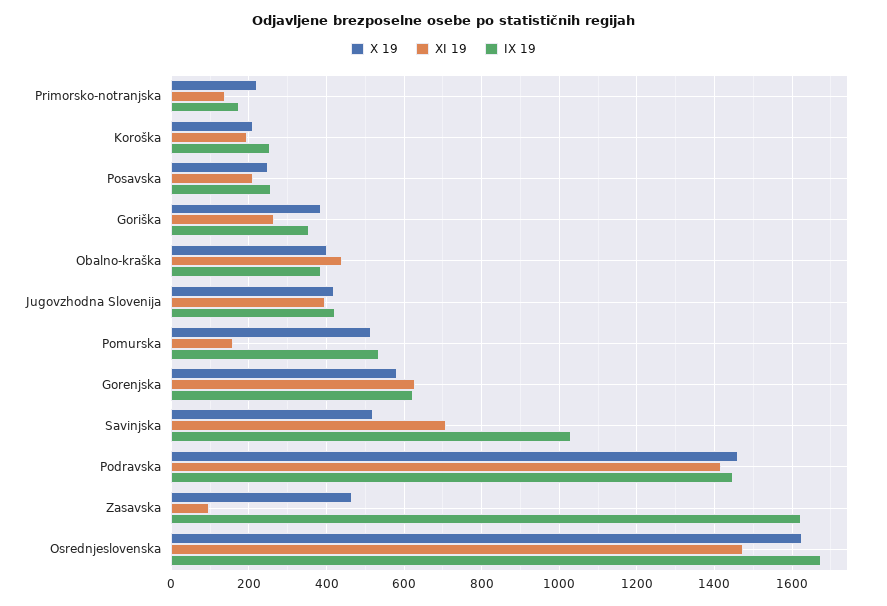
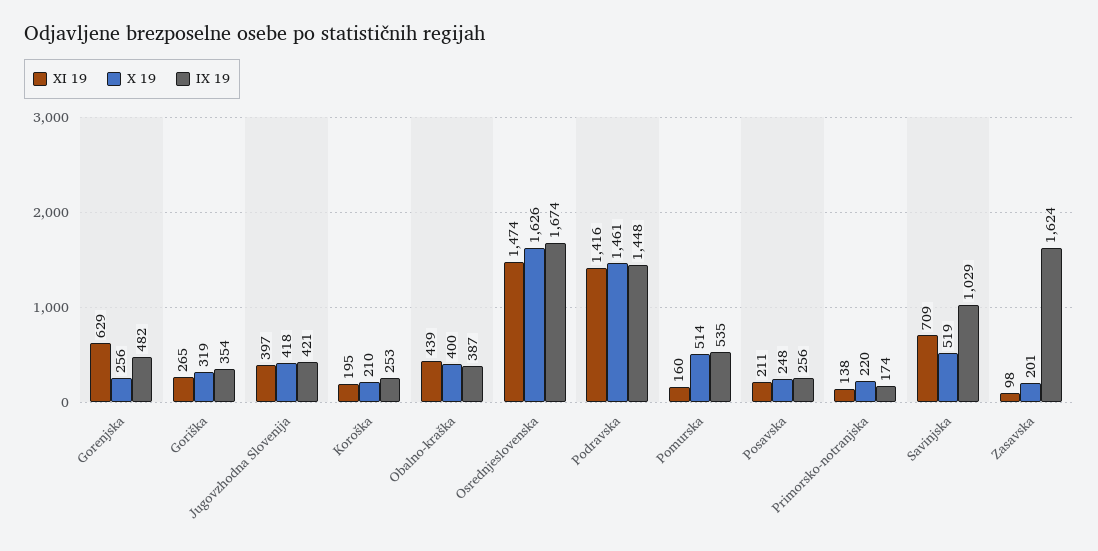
  {
    "X 19": {
      "Primorsko-notranjska": 220,
      "Koroška": 210,
      "Posavska": 248,
-     "Goriška": 380,
+     "Goriška": 319,
      "Obalno-kraška": 400,
      "Jugovzhodna Slovenija": 418,
      "Pomurska": 514,
-     "Gorenjska": 580,
+     "Gorenjska": 256,
      "Savinjska": 519,
      "Podravska": 1461,
-     "Zasavska": 460,
+     "Zasavska": 201,
      "Osrednjeslovenska": 1626
    },
    "XI 19": {
      "Primorsko-notranjska": 138,
      "Koroška": 195,
      "Posavska": 211,
      "Goriška": 265,
      "Obalno-kraška": 439,
      "Jugovzhodna Slovenija": 397,
      "Pomurska": 160,
      "Gorenjska": 629,
      "Savinjska": 709,
      "Podravska": 1416,
      "Zasavska": 98,
      "Osrednjeslovenska": 1474
    },
    "IX 19": {
      "Primorsko-notranjska": 174,
      "Koroška": 253,
      "Posavska": 256,
      "Goriška": 354,
      "Obalno-kraška": 387,
      "Jugovzhodna Slovenija": 421,
      "Pomurska": 535,
-     "Gorenjska": 620,
+     "Gorenjska": 482,
      "Savinjska": 1029,
      "Podravska": 1448,
      "Zasavska": 1624,
      "Osrednjeslovenska": 1674
    }
  }

